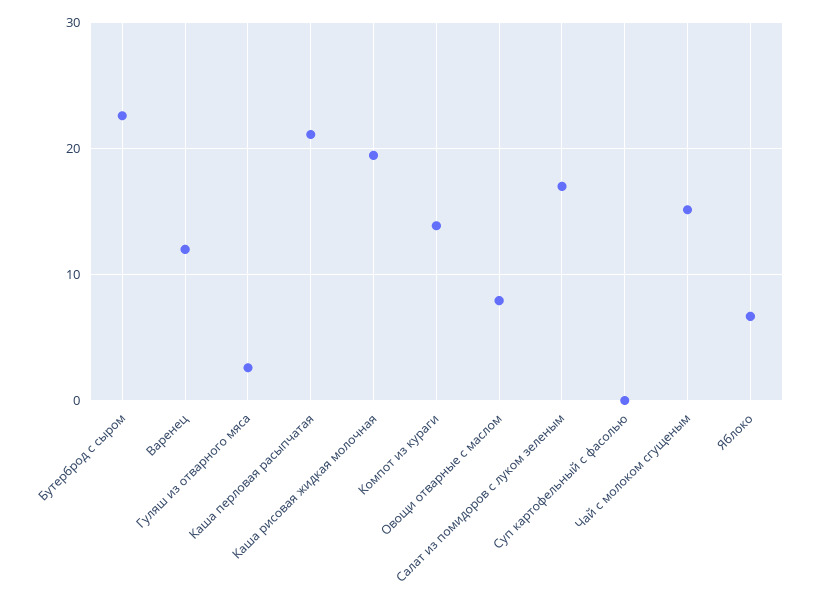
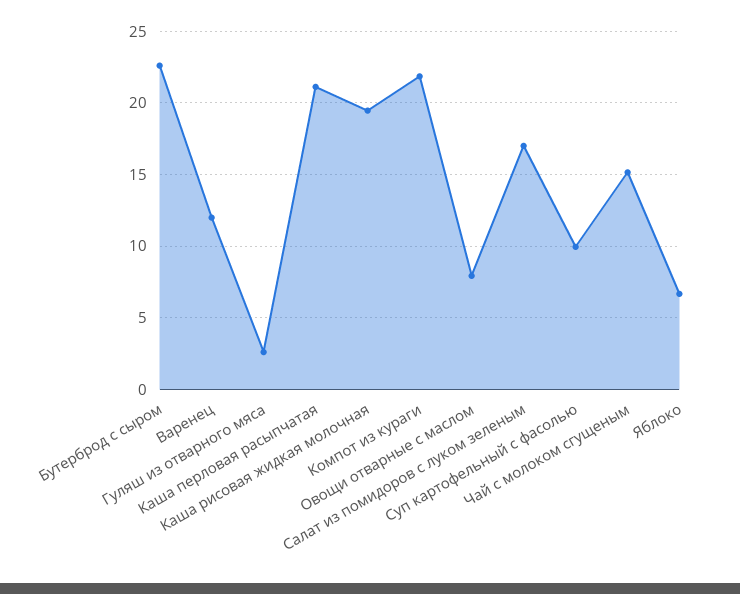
  {
    "Бутерброд с сыром": 22.5,
    "Варенец": 12,
    "Гуляш из отварного мяса": 2.5,
    "Каша перловая расыпчатая": 21,
    "Каша рисовая жидкая молочная": 19.5,
-   "Компот из кураги": 14,
+   "Компот из кураги": 22,
    "Овощи отварные с маслом": 8,
    "Салат из помидоров с луком зеленым": 17,
-   "Суп картофельный с фасолью": 0,
+   "Суп картофельный с фасолью": 10,
    "Чай с молоком сгущеным": 15,
    "Яблоко": 6.5
  }

